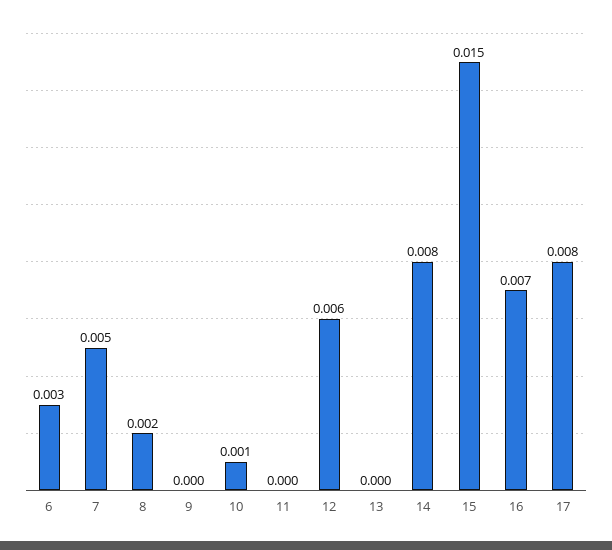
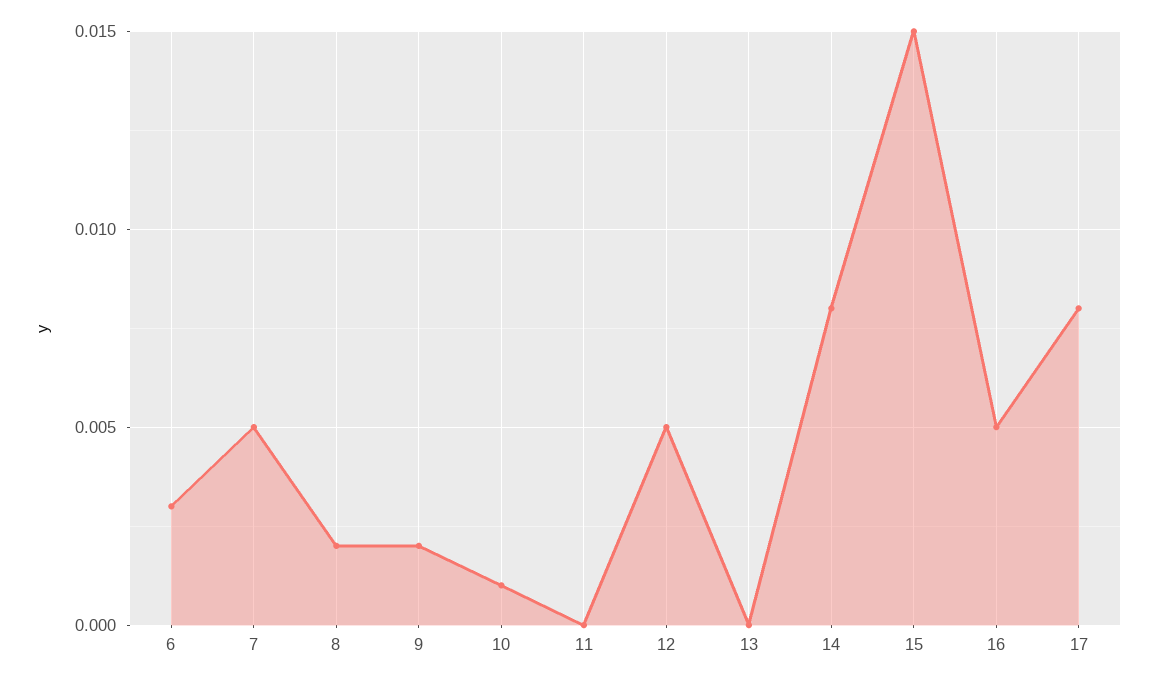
  {
    "6": 0.003,
    "7": 0.005,
    "8": 0.002,
-   "9": 0,
+   "9": 0.002,
    "10": 0.001,
    "11": 0,
-   "12": 0.006,
+   "12": 0.005,
    "13": 0,
    "14": 0.008,
    "15": 0.015,
-   "16": 0.007,
+   "16": 0.005,
    "17": 0.008
  }

